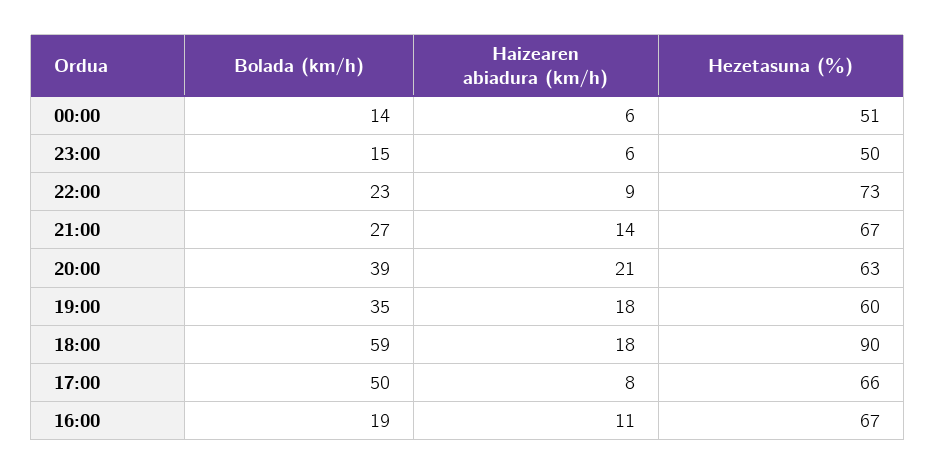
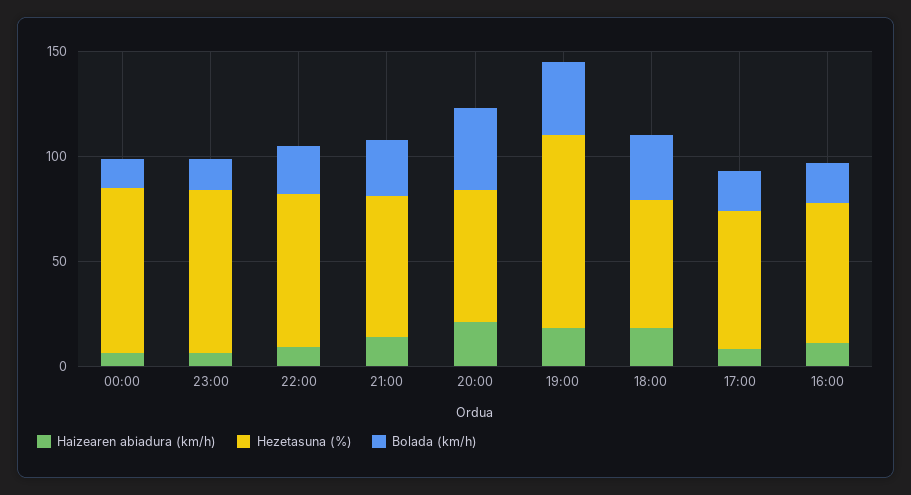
  {
    "Bolada (km/h)": {
      "00:00": 14,
      "23:00": 15,
      "22:00": 23,
      "21:00": 27,
      "20:00": 39,
      "19:00": 35,
-     "18:00": 59,
+     "18:00": 30,
-     "17:00": 50,
+     "17:00": 20,
      "16:00": 19
    },
    "Haizearen abiadura (km/h)": {
      "00:00": 6,
      "23:00": 6,
      "22:00": 9,
      "21:00": 14,
      "20:00": 21,
      "19:00": 18,
      "18:00": 18,
      "17:00": 8,
      "16:00": 11
    },
    "Hezetasuna (%)": {
-     "00:00": 51,
+     "00:00": 80,
-     "23:00": 50,
+     "23:00": 80,
      "22:00": 73,
      "21:00": 67,
      "20:00": 63,
-     "19:00": 60,
+     "19:00": 90,
-     "18:00": 90,
+     "18:00": 60,
      "17:00": 66,
      "16:00": 67
    }
  }

